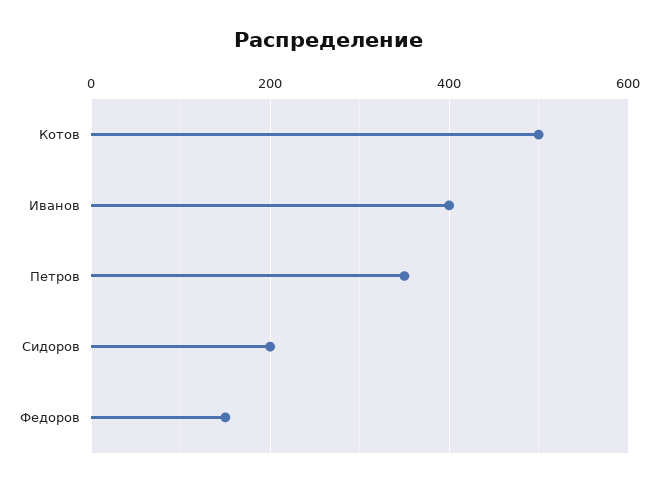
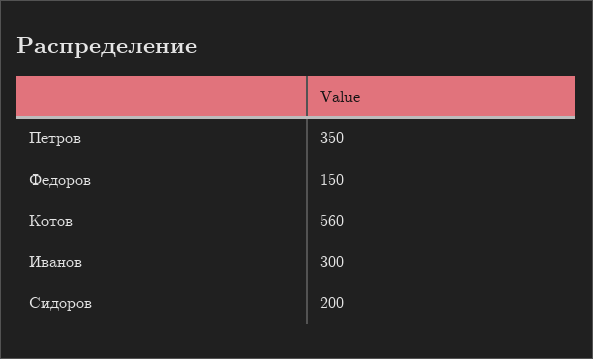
  {
-   "Котов": 500,
+   "Котов": 560,
-   "Иванов": 400,
+   "Иванов": 300,
    "Петров": 350,
    "Сидоров": 200,
    "Федоров": 150
  }

